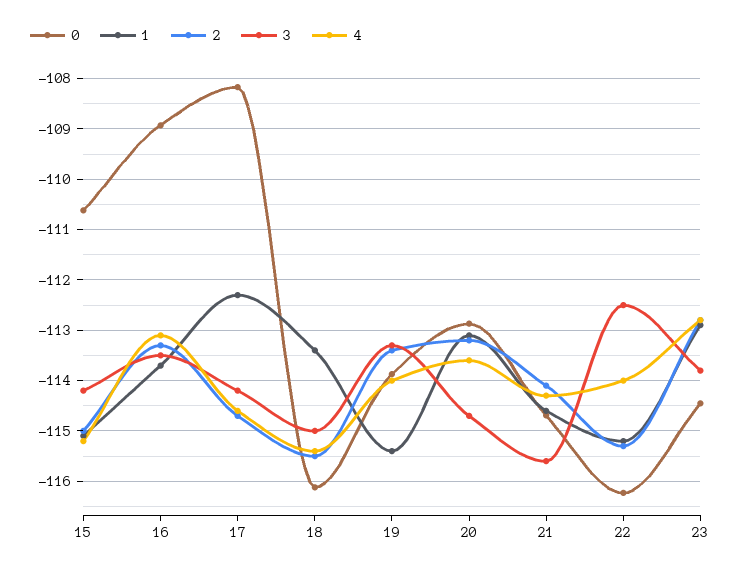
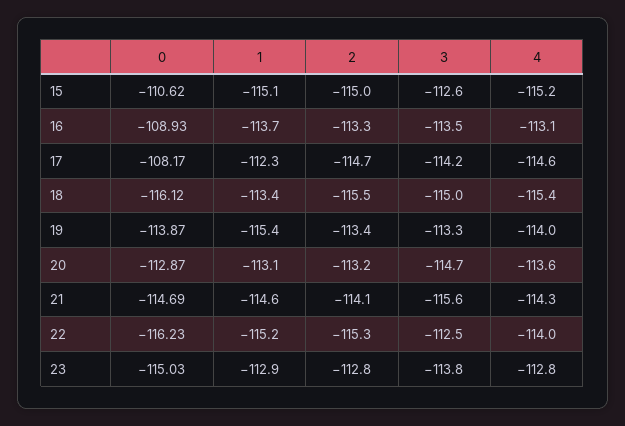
  {
    "0": {
      "15": -110.62,
      "16": -108.93,
      "17": -108.17,
      "18": -116.12,
      "19": -113.87,
      "20": -112.87,
      "21": -114.69,
      "22": -116.23,
-     "23": -114.4
+     "23": -115.03
    },
    "1": {
      "15": -115.1,
      "16": -113.7,
      "17": -112.3,
      "18": -113.4,
      "19": -115.4,
      "20": -113.1,
      "21": -114.6,
      "22": -115.2,
      "23": -112.9
    },
    "2": {
      "15": -115,
      "16": -113.3,
      "17": -114.7,
      "18": -115.5,
      "19": -113.4,
      "20": -113.2,
      "21": -114.1,
      "22": -115.3,
      "23": -112.8
    },
    "3": {
-     "15": -114.2,
+     "15": -112.6,
      "16": -113.5,
      "17": -114.2,
      "18": -115,
      "19": -113.3,
      "20": -114.7,
      "21": -115.6,
      "22": -112.5,
      "23": -113.8
    },
    "4": {
      "15": -115.2,
      "16": -113.1,
      "17": -114.6,
      "18": -115.4,
      "19": -114,
      "20": -113.6,
      "21": -114.3,
      "22": -114,
      "23": -112.8
    }
  }

